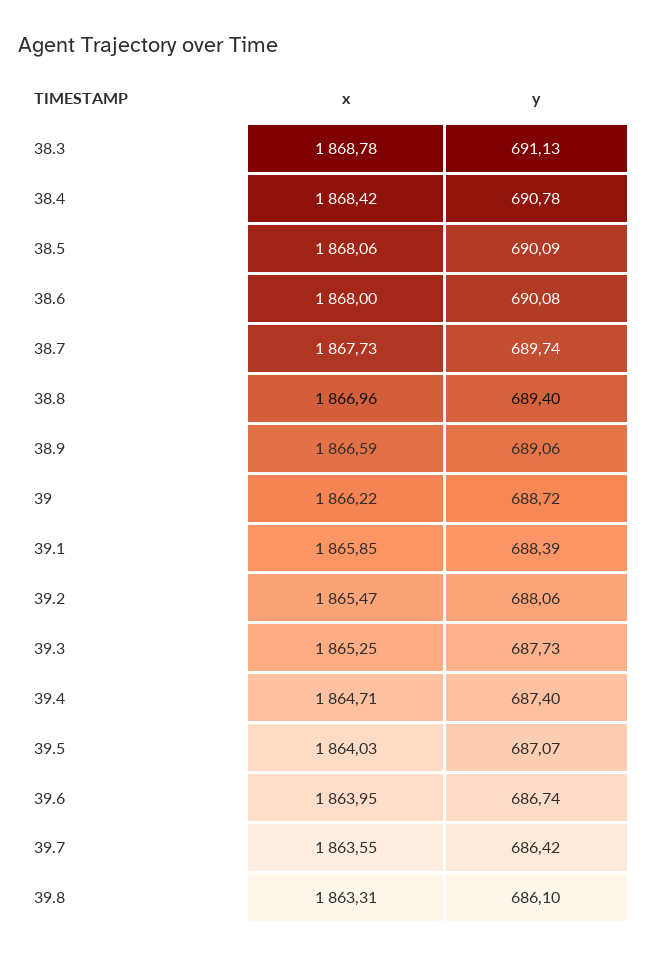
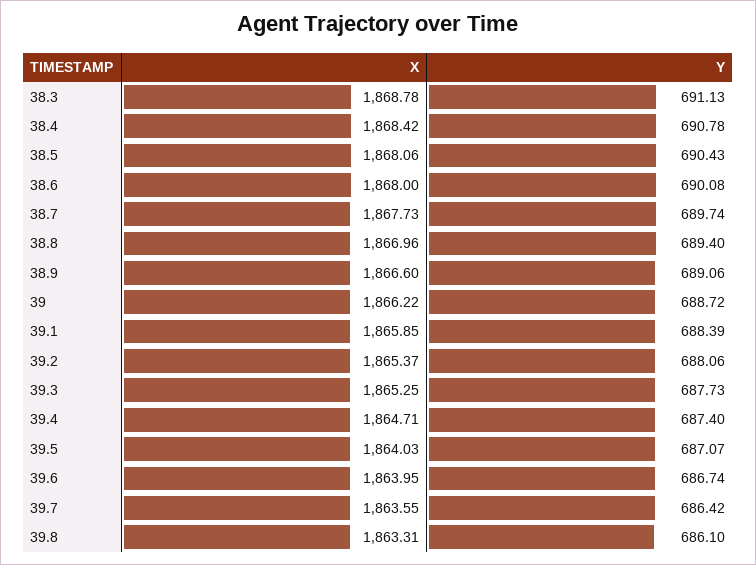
  {
    "x": {
      "38.3": 1868.78,
      "38.4": 1868.42,
      "38.5": 1868.06,
      "38.6": 1868,
      "38.7": 1867.73,
      "38.8": 1866.96,
-     "38.9": 1866.59,
+     "38.9": 1866.6,
      "39": 1866.22,
      "39.1": 1865.85,
-     "39.2": 1865.47,
+     "39.2": 1865.37,
      "39.3": 1865.25,
      "39.4": 1864.71,
      "39.5": 1864.03,
      "39.6": 1863.95,
      "39.7": 1863.55,
      "39.8": 1863.31
    },
    "y": {
      "38.3": 691.13,
      "38.4": 690.78,
-     "38.5": 690.09,
+     "38.5": 690.43,
      "38.6": 690.08,
      "38.7": 689.74,
      "38.8": 689.4,
      "38.9": 689.06,
      "39": 688.72,
      "39.1": 688.39,
      "39.2": 688.06,
      "39.3": 687.73,
      "39.4": 687.4,
      "39.5": 687.07,
      "39.6": 686.74,
      "39.7": 686.42,
      "39.8": 686.1
    }
  }

